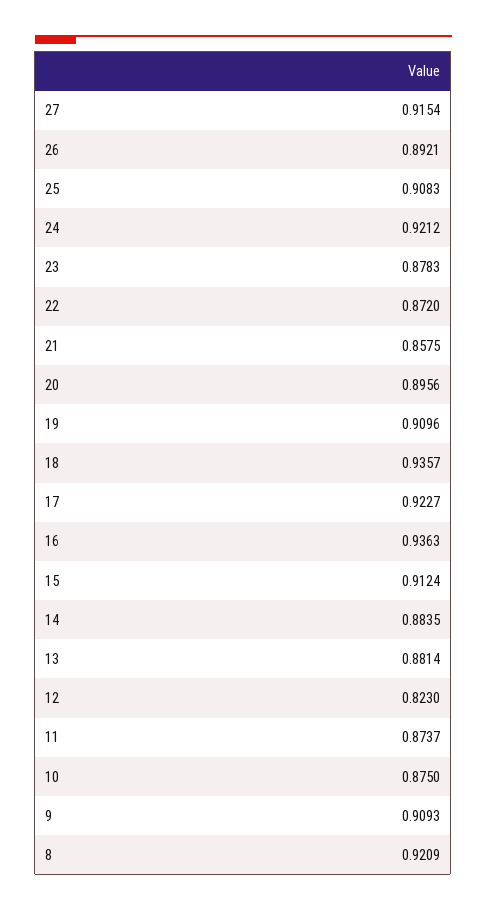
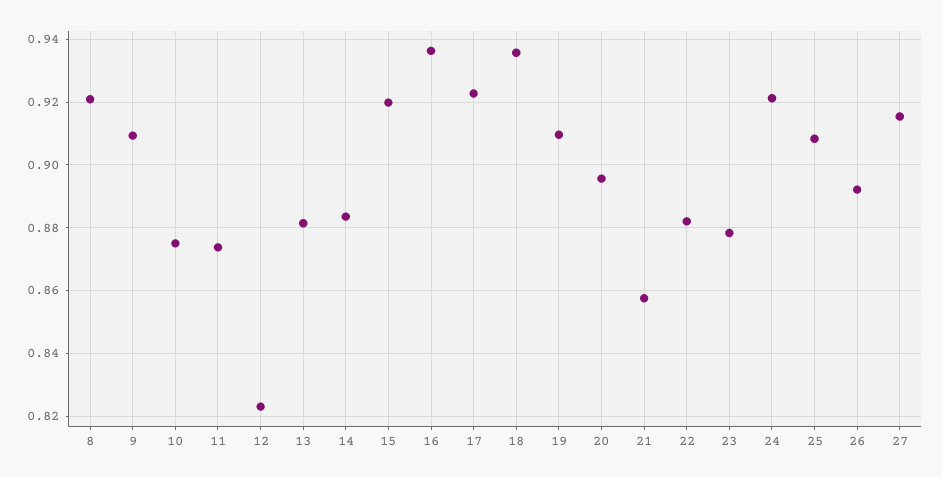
  {
    "27": 0.9154,
    "26": 0.8921,
    "25": 0.9083,
    "24": 0.9212,
    "23": 0.8783,
-   "22": 0.872,
+   "22": 0.882,
    "21": 0.8575,
    "20": 0.8956,
    "19": 0.9096,
    "18": 0.9357,
    "17": 0.9227,
    "16": 0.9363,
-   "15": 0.9124,
+   "15": 0.92,
    "14": 0.8835,
    "13": 0.8814,
    "12": 0.823,
    "11": 0.8737,
    "10": 0.875,
    "9": 0.9093,
    "8": 0.9209
  }

